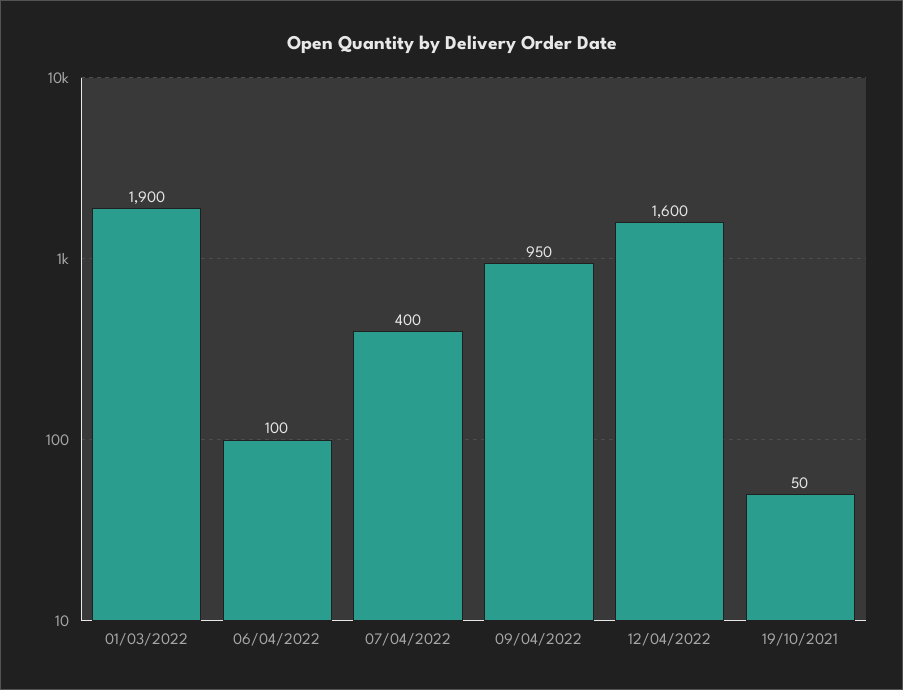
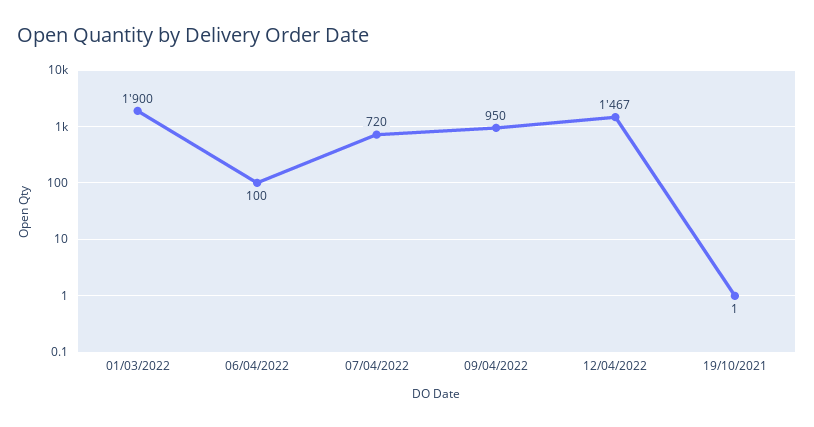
  {
    "01/03/2022": 1900,
    "06/04/2022": 100,
-   "07/04/2022": 400,
+   "07/04/2022": 720,
    "09/04/2022": 950,
-   "12/04/2022": 1600,
+   "12/04/2022": 1467,
-   "19/10/2021": 50
+   "19/10/2021": 1
  }

